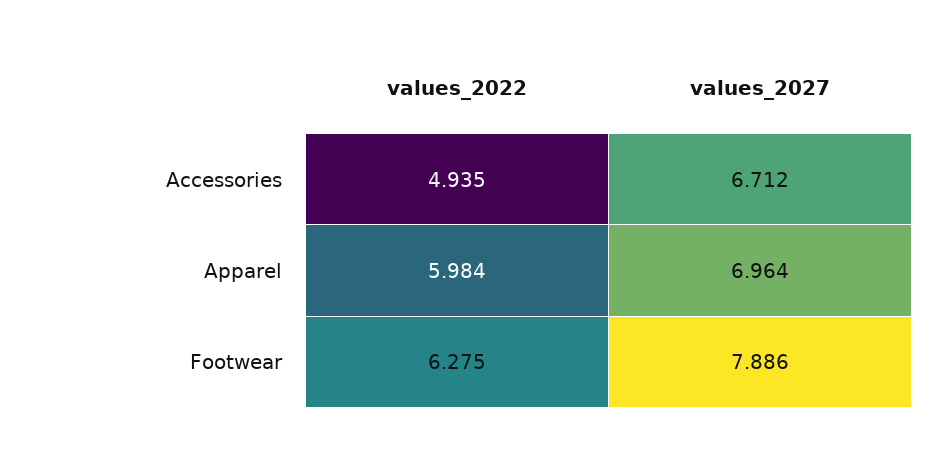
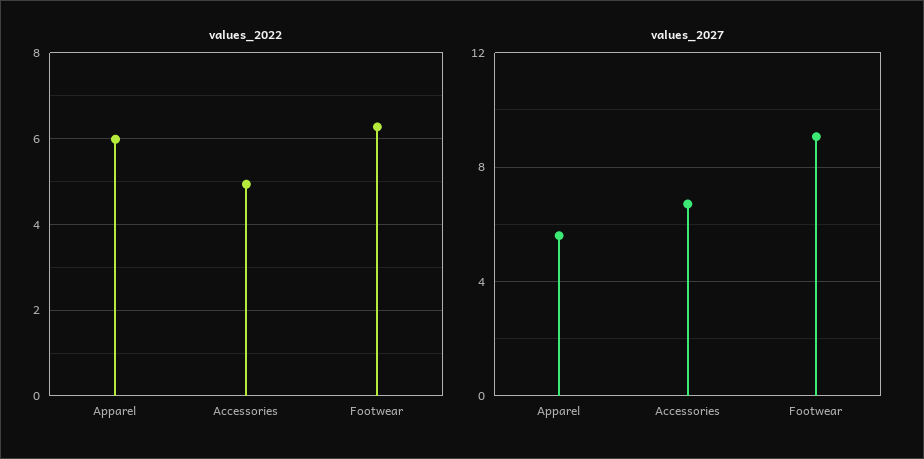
  {
    "values_2022": {
      "Accessories": 4.935,
      "Apparel": 5.984,
      "Footwear": 6.275
    },
    "values_2027": {
      "Accessories": 6.712,
-     "Apparel": 6.964,
+     "Apparel": 5.5,
-     "Footwear": 7.886
+     "Footwear": 9
    }
  }

